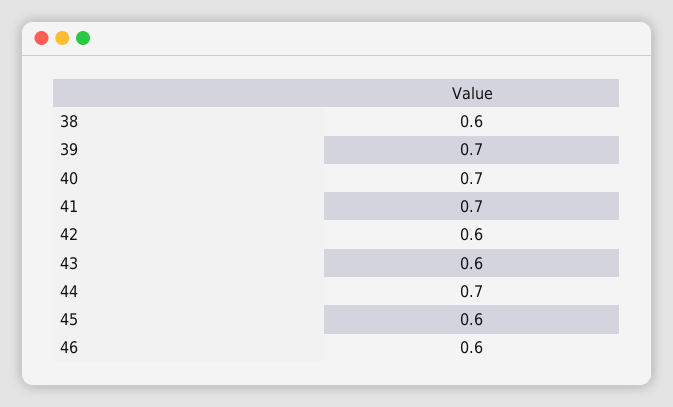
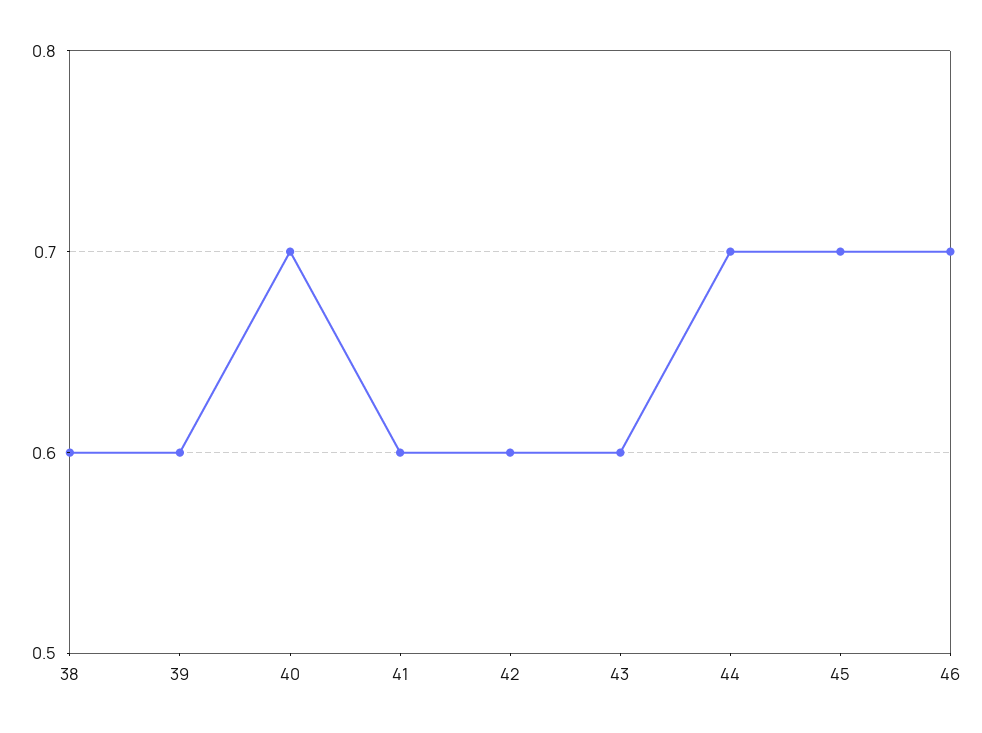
  {
    "38": 0.6,
-   "39": 0.7,
+   "39": 0.6,
    "40": 0.7,
-   "41": 0.7,
+   "41": 0.6,
    "42": 0.6,
    "43": 0.6,
    "44": 0.7,
-   "45": 0.6,
+   "45": 0.7,
-   "46": 0.6
+   "46": 0.7
  }

